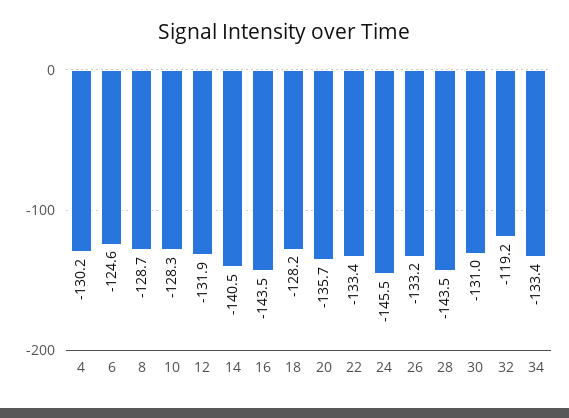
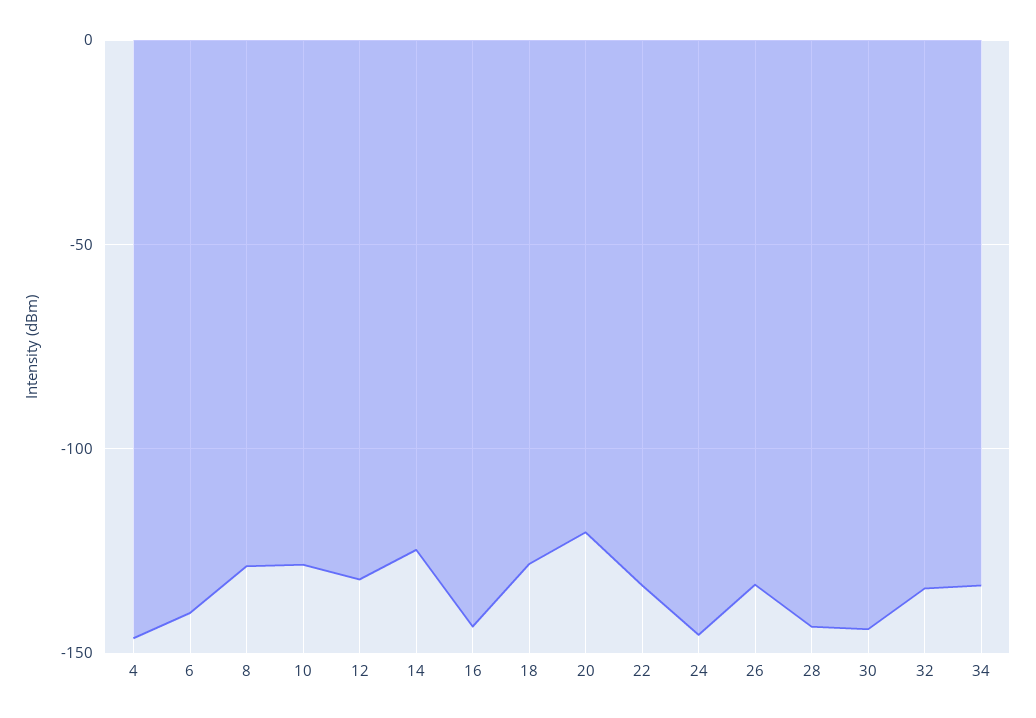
  {
-   "4": -130.2,
+   "4": -145,
-   "6": -124.6,
+   "6": -140,
    "8": -128.7,
    "10": -128.3,
    "12": -131.9,
-   "14": -140.5,
+   "14": -125,
    "16": -143.5,
    "18": -128.2,
-   "20": -135.7,
+   "20": -120,
    "22": -133.4,
    "24": -145.5,
    "26": -133.2,
    "28": -143.5,
-   "30": -131,
+   "30": -145,
-   "32": -119.2,
+   "32": -135,
    "34": -133.4
  }

